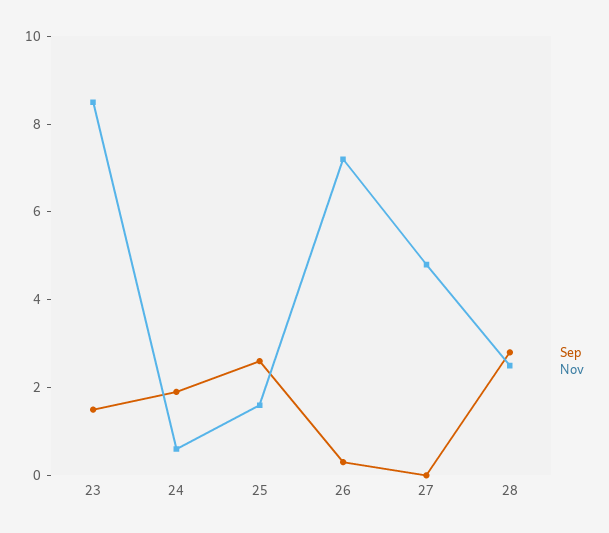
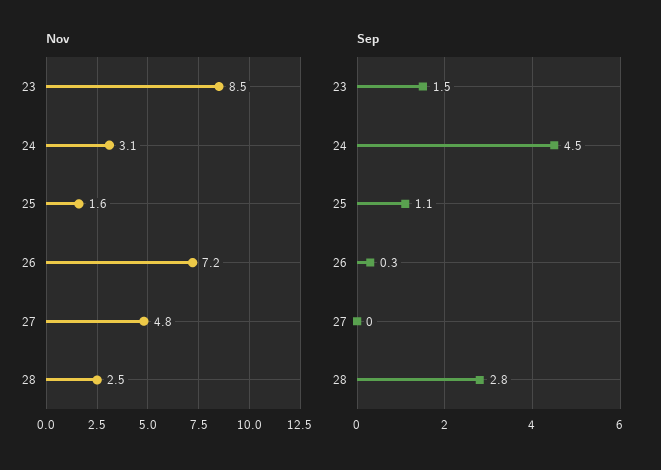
  {
    "Sep": {
      "23": 1.5,
-     "24": 2,
+     "24": 4.5,
-     "25": 2.5,
+     "25": 1.1,
      "26": 0.3,
      "27": 0,
      "28": 2.8
    },
    "Nov": {
      "23": 8.5,
-     "24": 0.5,
+     "24": 3.1,
      "25": 1.6,
      "26": 7.2,
      "27": 4.8,
      "28": 2.5
    }
  }

